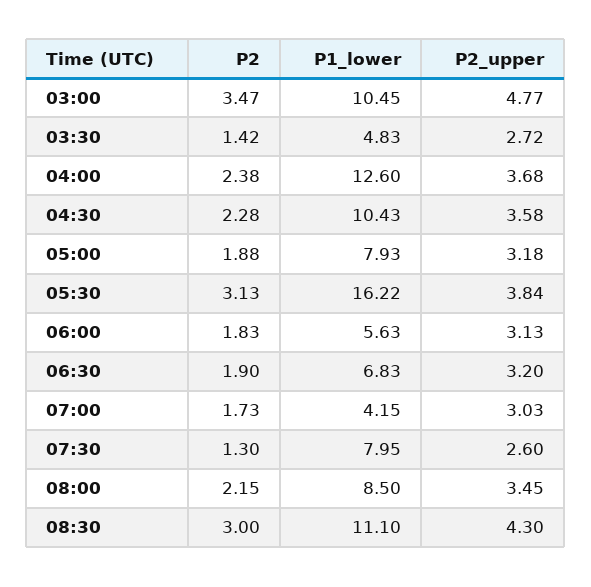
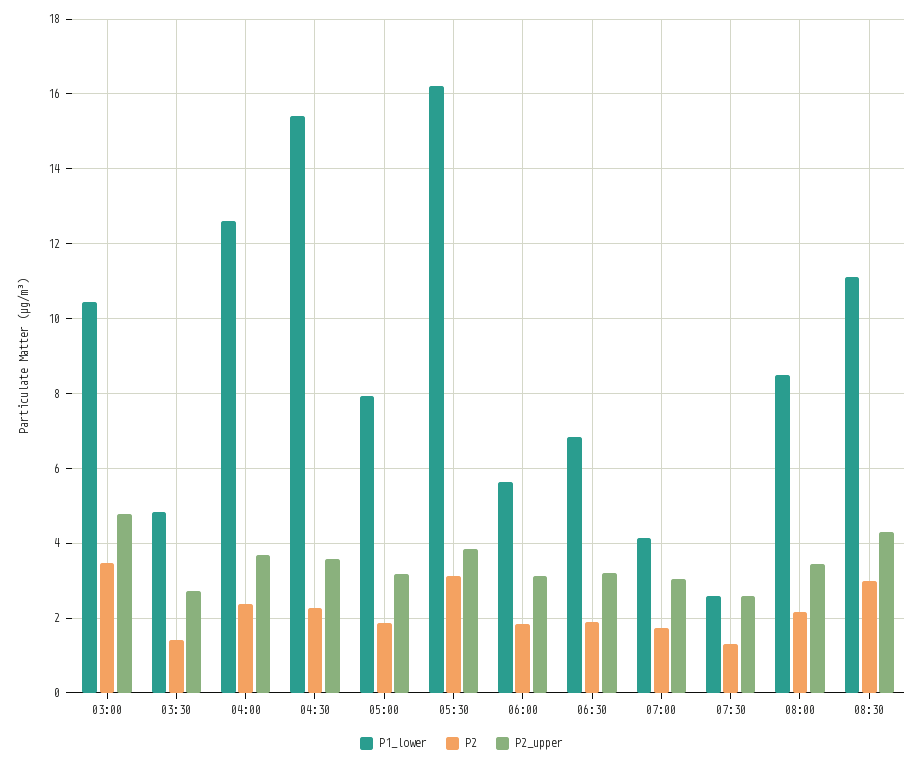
  {
    "P2": {
      "03:00": 3.47,
      "03:30": 1.42,
      "04:00": 2.38,
      "04:30": 2.28,
      "05:00": 1.88,
      "05:30": 3.13,
      "06:00": 1.83,
      "06:30": 1.9,
      "07:00": 1.73,
      "07:30": 1.3,
      "08:00": 2.15,
      "08:30": 3
    },
    "P1_lower": {
      "03:00": 10.45,
      "03:30": 4.83,
      "04:00": 12.6,
-     "04:30": 10.43,
+     "04:30": 15.4,
      "05:00": 7.93,
      "05:30": 16.22,
      "06:00": 5.63,
      "06:30": 6.83,
      "07:00": 4.15,
-     "07:30": 7.95,
+     "07:30": 2.6,
      "08:00": 8.5,
      "08:30": 11.1
    },
    "P2_upper": {
      "03:00": 4.77,
      "03:30": 2.72,
      "04:00": 3.68,
      "04:30": 3.58,
      "05:00": 3.18,
      "05:30": 3.84,
      "06:00": 3.13,
      "06:30": 3.2,
      "07:00": 3.03,
      "07:30": 2.6,
      "08:00": 3.45,
      "08:30": 4.3
    }
  }

